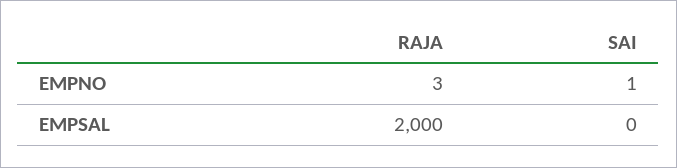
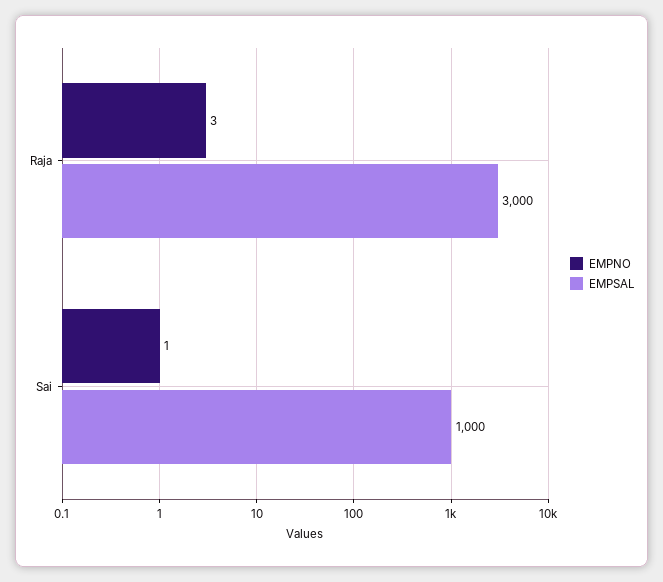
  {
    "EMPNO": {
      "RAJA": 3,
      "SAI": 1
    },
    "EMPSAL": {
-     "RAJA": 2000,
+     "RAJA": 3000,
-     "SAI": 0
+     "SAI": 1000
    }
  }

